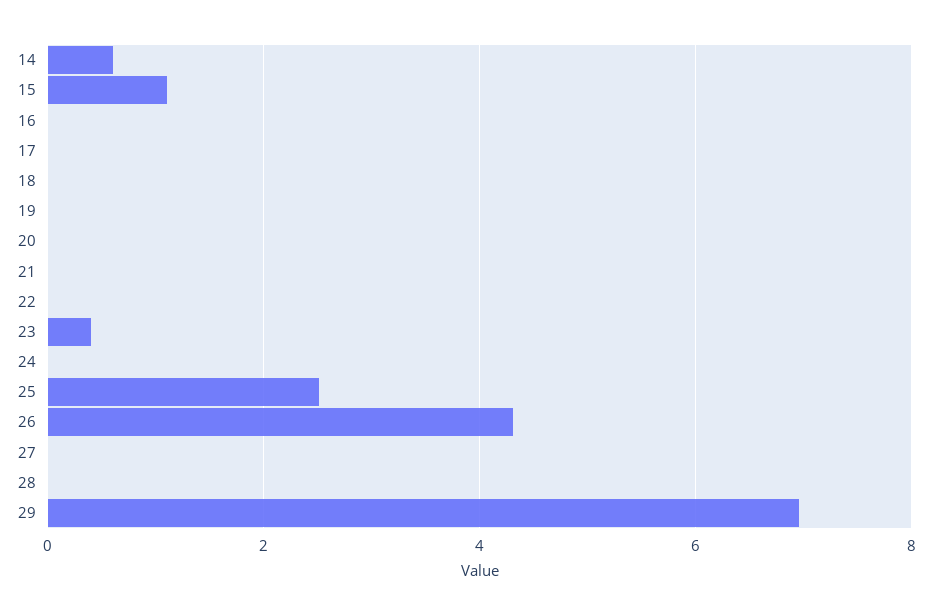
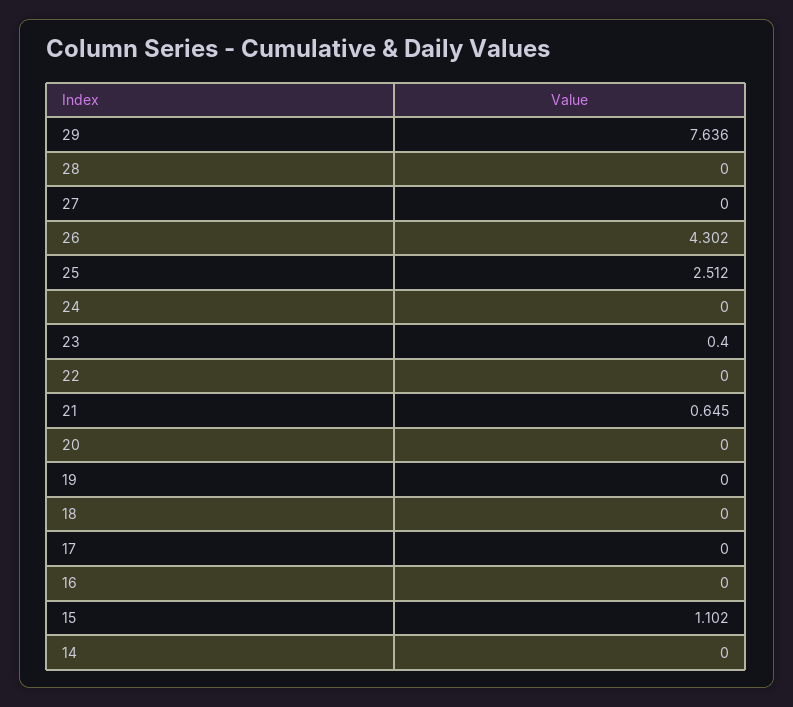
  {
-   "14": 0.6,
+   "14": 0,
    "15": 1.102,
    "16": 0,
    "17": 0,
    "18": 0,
    "19": 0,
    "20": 0,
-   "21": 0,
+   "21": 0.645,
    "22": 0,
    "23": 0.4,
    "24": 0,
    "25": 2.512,
    "26": 4.302,
    "27": 0,
    "28": 0,
-   "29": 7
+   "29": 7.636
  }

